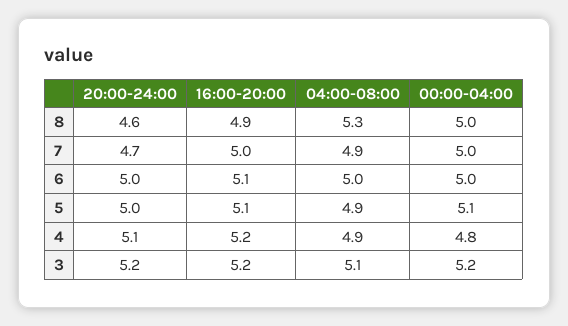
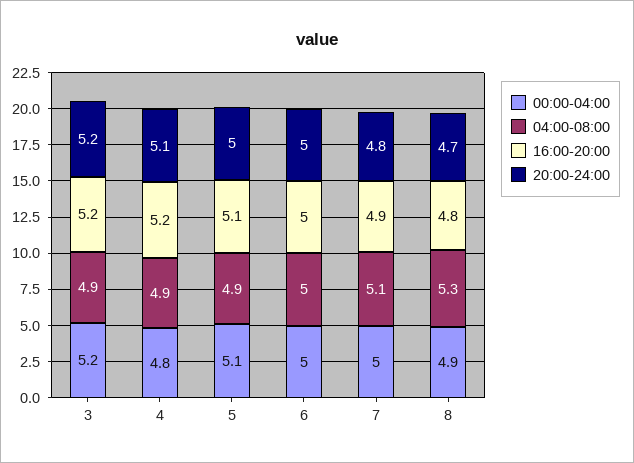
  {
    "20:00-24:00": {
-     "8": 4.6,
+     "8": 4.7,
-     "7": 4.7,
+     "7": 4.8,
      "6": 5,
      "5": 5,
      "4": 5.1,
      "3": 5.2
    },
    "16:00-20:00": {
-     "8": 4.9,
+     "8": 4.8,
-     "7": 5,
+     "7": 4.9,
-     "6": 5.1,
+     "6": 5,
      "5": 5.1,
      "4": 5.2,
      "3": 5.2
    },
    "04:00-08:00": {
      "8": 5.3,
-     "7": 4.9,
+     "7": 5.1,
      "6": 5,
      "5": 4.9,
      "4": 4.9,
-     "3": 5.1
+     "3": 4.9
    },
    "00:00-04:00": {
-     "8": 5,
+     "8": 4.9,
      "7": 5,
      "6": 5,
      "5": 5.1,
      "4": 4.8,
      "3": 5.2
    }
  }

